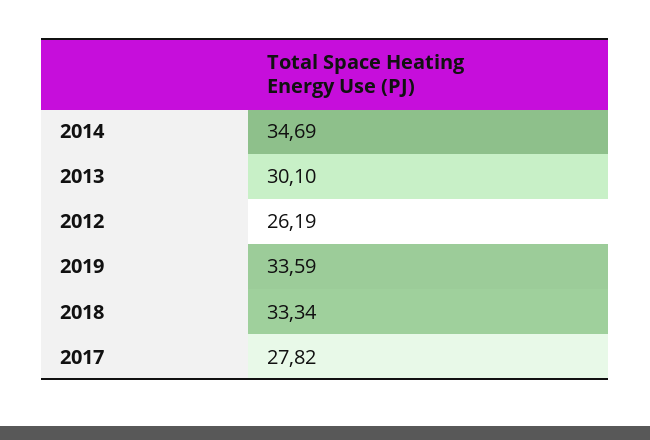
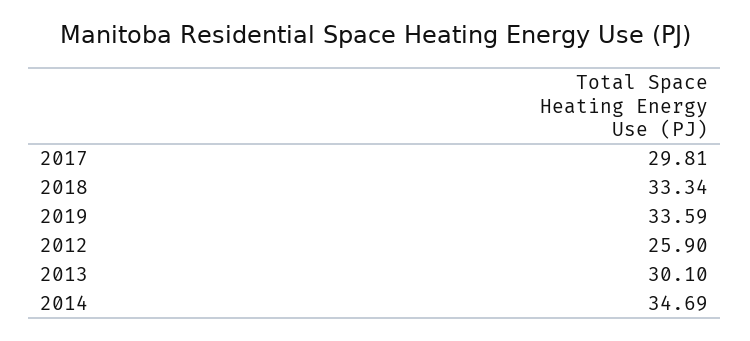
  {
    "2014": 34.69,
    "2013": 30.1,
-   "2012": 26.19,
+   "2012": 25.9,
    "2019": 33.59,
    "2018": 33.34,
-   "2017": 27.82
+   "2017": 29.81
  }

